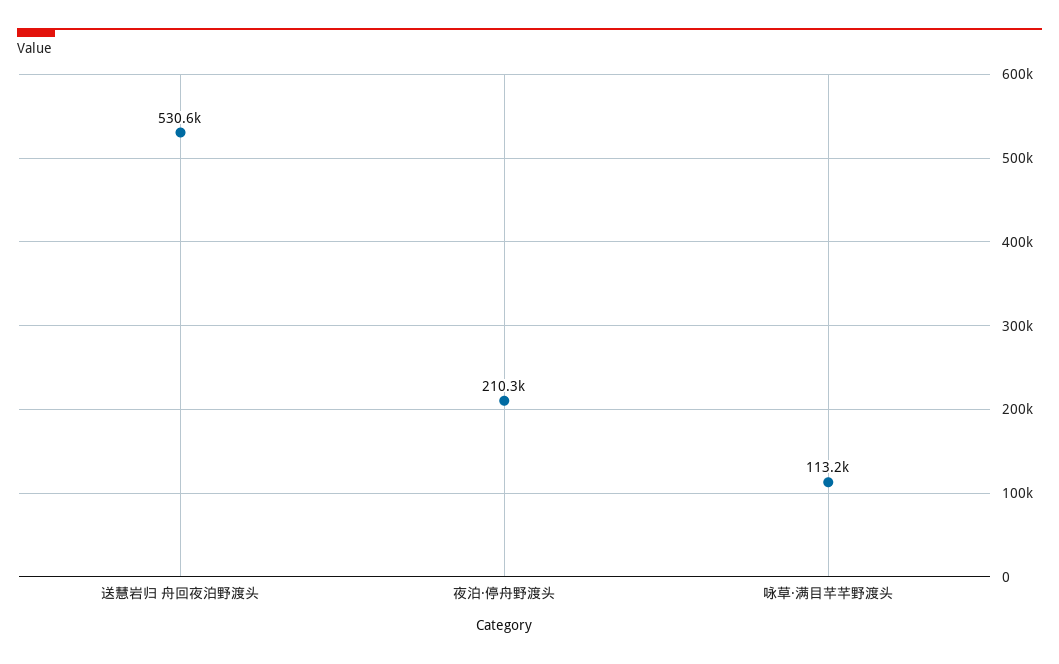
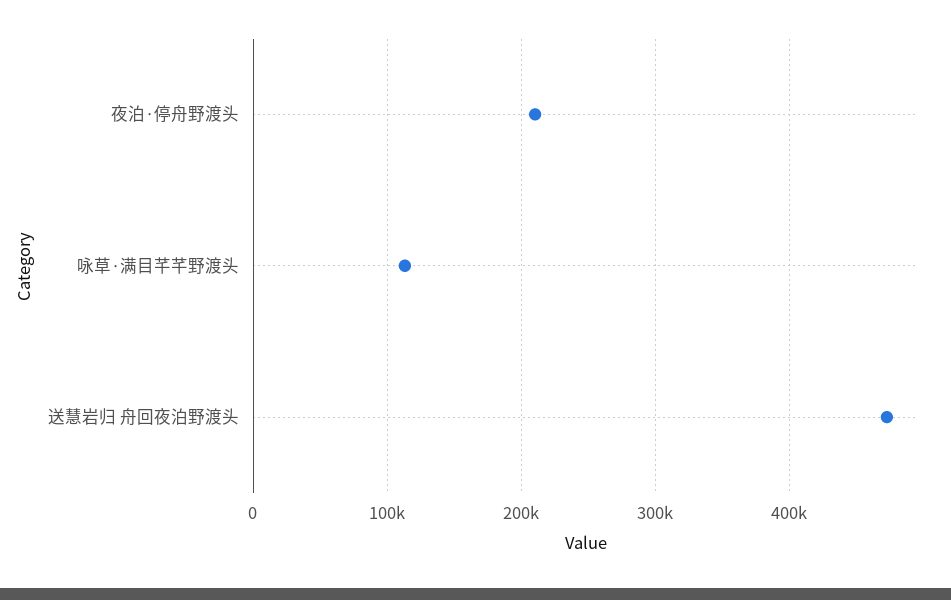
  {
-   "送慧岩归 舟回夜泊野渡头": 530600,
+   "送慧岩归 舟回夜泊野渡头": 470000,
    "夜泊·停舟野渡头": 210300,
    "咏草·满目芊芊野渡头": 113200
  }

